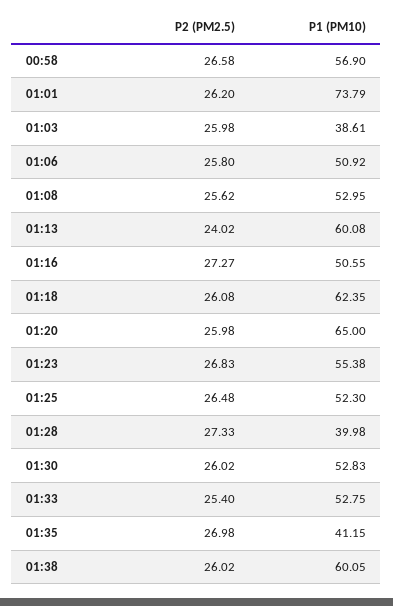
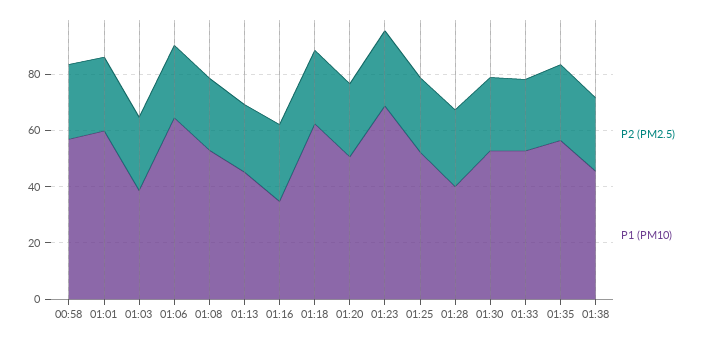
  {
    "P2 (PM2.5)": {
      "00:58": 26.58,
      "01:01": 26.2,
      "01:03": 25.98,
      "01:06": 25.8,
      "01:08": 25.62,
      "01:13": 24.02,
      "01:16": 27.27,
      "01:18": 26.08,
      "01:20": 25.98,
      "01:23": 26.83,
      "01:25": 26.48,
      "01:28": 27.33,
      "01:30": 26.02,
      "01:33": 25.4,
      "01:35": 26.98,
      "01:38": 26.02
    },
    "P1 (PM10)": {
      "00:58": 56.9,
-     "01:01": 73.79,
+     "01:01": 60,
      "01:03": 38.61,
-     "01:06": 50.92,
+     "01:06": 65,
      "01:08": 52.95,
-     "01:13": 60.08,
+     "01:13": 45,
-     "01:16": 50.55,
+     "01:16": 35,
      "01:18": 62.35,
-     "01:20": 65,
+     "01:20": 50,
-     "01:23": 55.38,
+     "01:23": 70,
      "01:25": 52.3,
      "01:28": 39.98,
      "01:30": 52.83,
      "01:33": 52.75,
-     "01:35": 41.15,
+     "01:35": 55,
-     "01:38": 60.05
+     "01:38": 45
    }
  }

